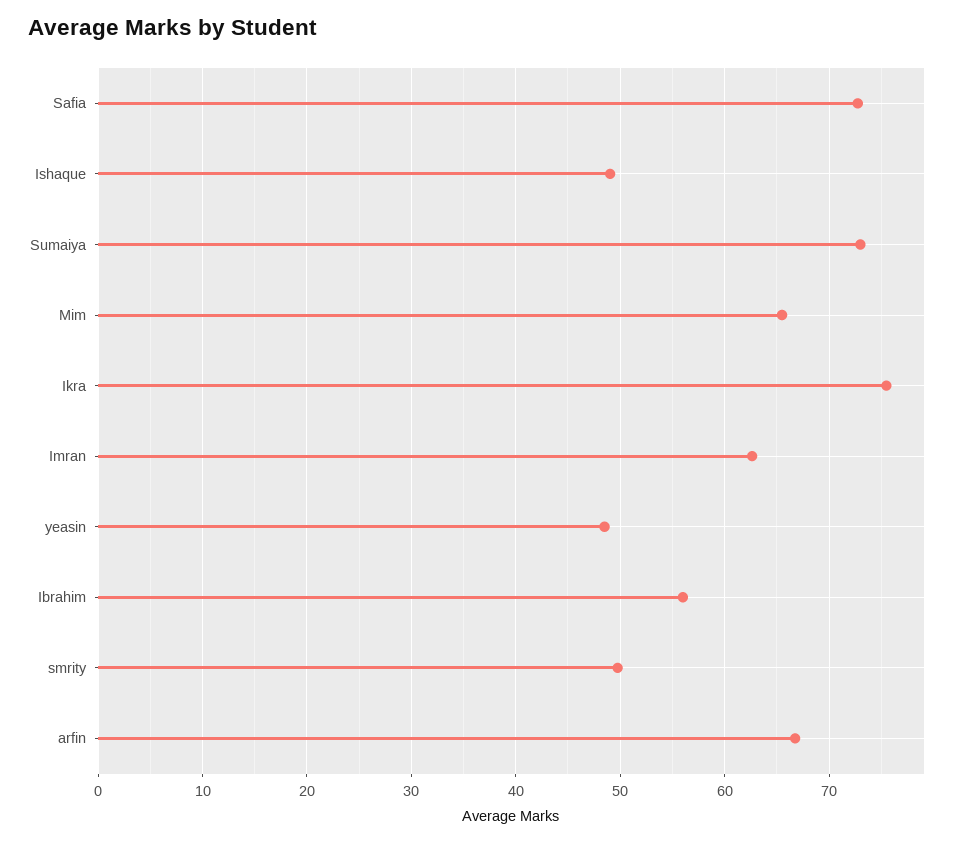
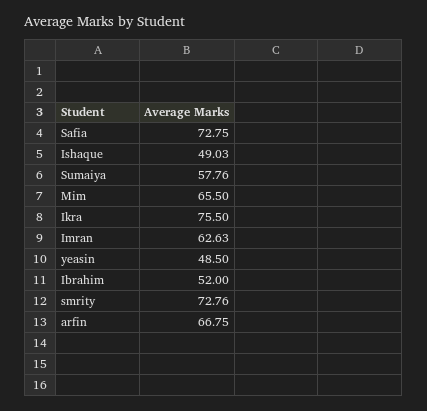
  {
    "Safia": 72.75,
    "Ishaque": 49.03,
-   "Sumaiya": 73,
+   "Sumaiya": 57.76,
    "Mim": 65.5,
    "Ikra": 75.5,
    "Imran": 62.63,
    "yeasin": 48.5,
-   "Ibrahim": 56,
+   "Ibrahim": 52,
-   "smrity": 50,
+   "smrity": 72.76,
    "arfin": 66.75
  }

